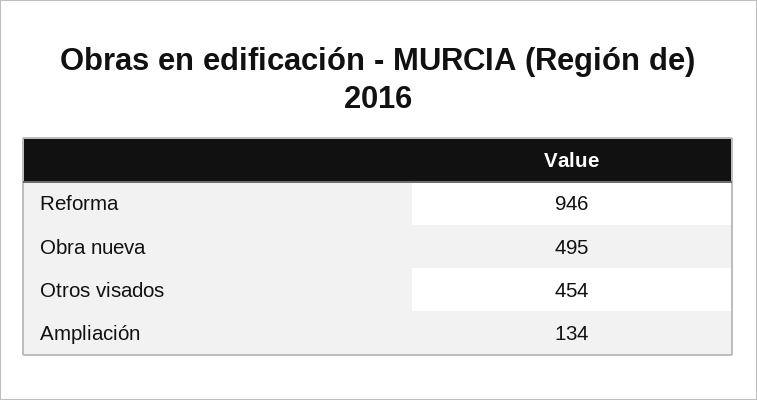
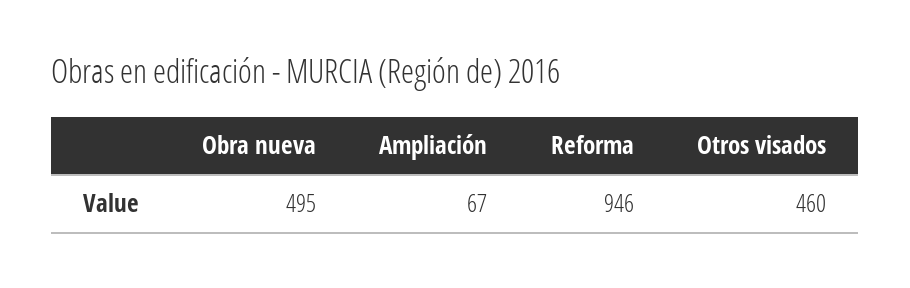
  {
    "Reforma": 946,
    "Obra nueva": 495,
-   "Otros visados": 454,
+   "Otros visados": 460,
-   "Ampliación": 134
+   "Ampliación": 67
  }

